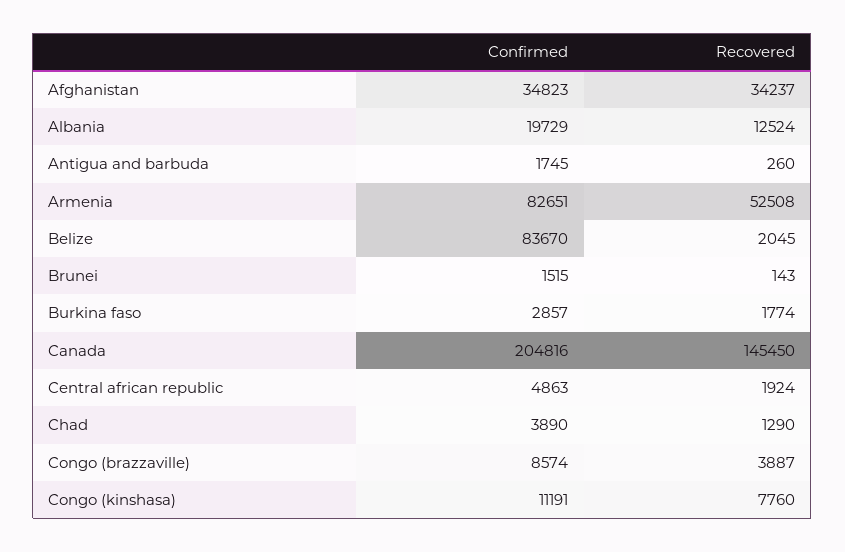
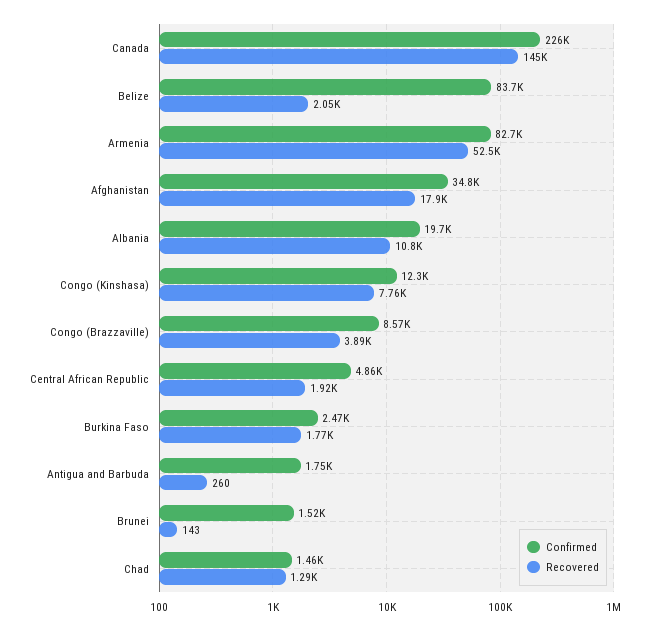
  {
    "Confirmed": {
      "Afghanistan": 34823,
      "Albania": 19729,
      "Antigua and barbuda": 1745,
      "Armenia": 82651,
      "Belize": 83670,
      "Brunei": 1515,
-     "Burkina faso": 2857,
+     "Burkina faso": 2470,
-     "Canada": 204816,
+     "Canada": 226000,
      "Central african republic": 4863,
-     "Chad": 3890,
+     "Chad": 1460,
      "Congo (brazzaville)": 8574,
-     "Congo (kinshasa)": 11191
+     "Congo (kinshasa)": 12300
    },
    "Recovered": {
-     "Afghanistan": 34237,
+     "Afghanistan": 17900,
-     "Albania": 12524,
+     "Albania": 10800,
      "Antigua and barbuda": 260,
      "Armenia": 52508,
      "Belize": 2045,
      "Brunei": 143,
      "Burkina faso": 1774,
      "Canada": 145450,
      "Central african republic": 1924,
      "Chad": 1290,
      "Congo (brazzaville)": 3887,
      "Congo (kinshasa)": 7760
    }
  }

